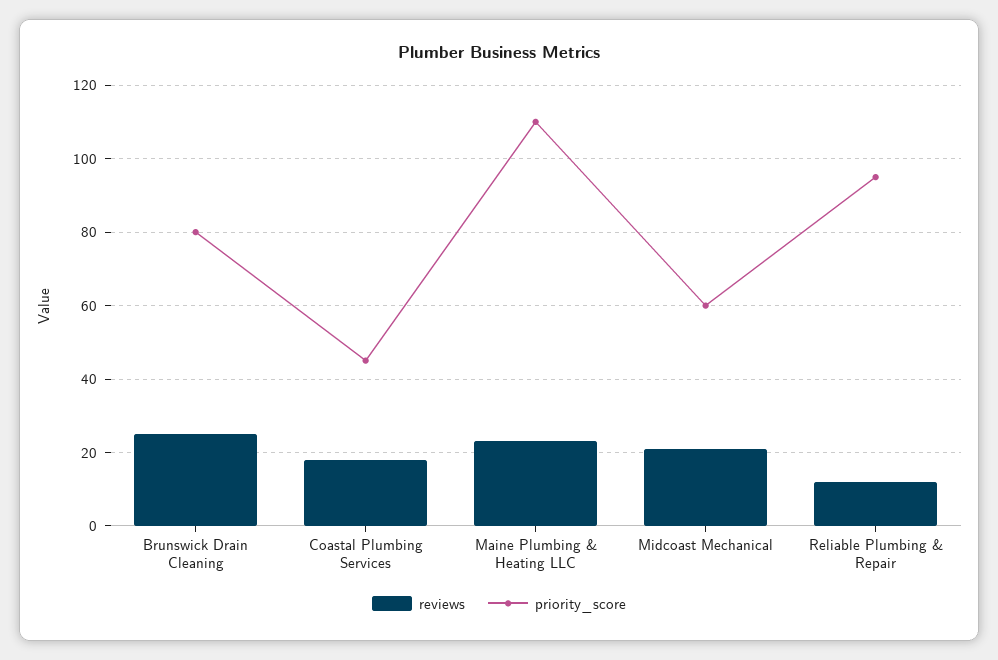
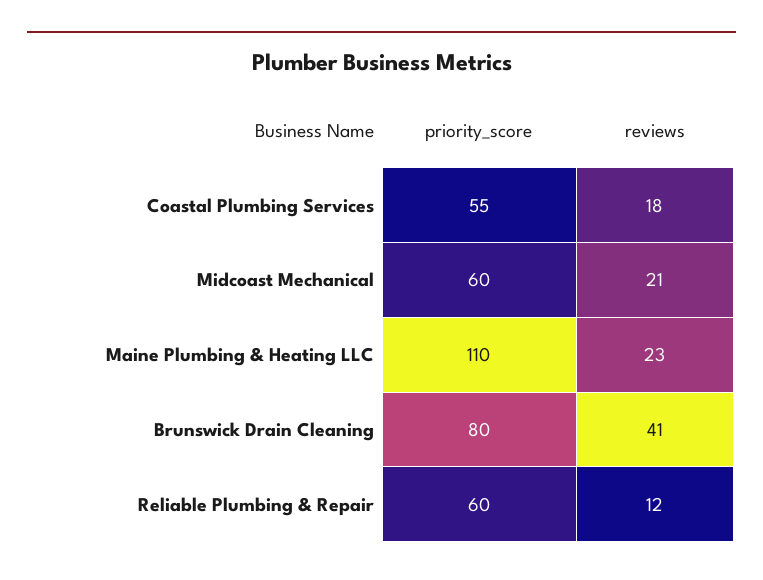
  {
    "reviews": {
-     "Brunswick Drain Cleaning": 25,
+     "Brunswick Drain Cleaning": 41,
      "Coastal Plumbing Services": 18,
      "Maine Plumbing & Heating LLC": 23,
      "Midcoast Mechanical": 21,
      "Reliable Plumbing & Repair": 12
    },
    "priority_score": {
      "Brunswick Drain Cleaning": 80,
-     "Coastal Plumbing Services": 45,
+     "Coastal Plumbing Services": 55,
      "Maine Plumbing & Heating LLC": 110,
      "Midcoast Mechanical": 60,
-     "Reliable Plumbing & Repair": 95
+     "Reliable Plumbing & Repair": 60
    }
  }

